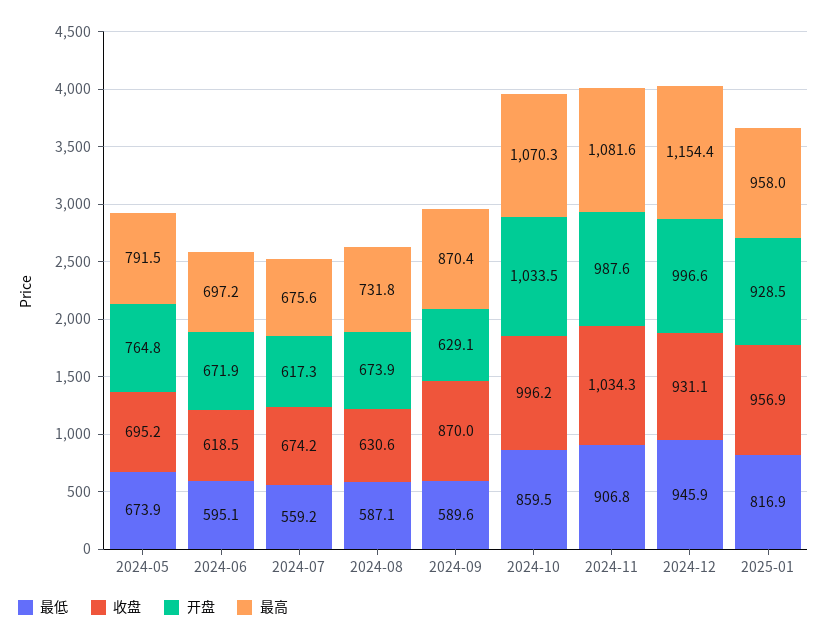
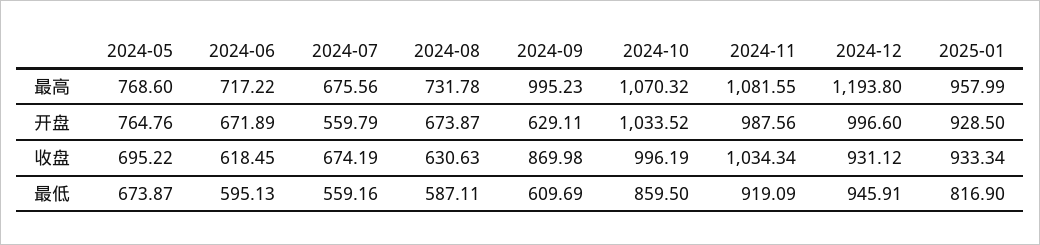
  {
    "最低": {
      "2024-05": 673.87,
      "2024-06": 595.13,
      "2024-07": 559.16,
      "2024-08": 587.11,
-     "2024-09": 589.6,
+     "2024-09": 609.69,
      "2024-10": 859.5,
-     "2024-11": 906.8,
+     "2024-11": 919.09,
      "2024-12": 945.91,
      "2025-01": 816.9
    },
    "收盘": {
      "2024-05": 695.22,
      "2024-06": 618.45,
      "2024-07": 674.19,
      "2024-08": 630.63,
      "2024-09": 869.98,
      "2024-10": 996.19,
      "2024-11": 1034.34,
      "2024-12": 931.12,
-     "2025-01": 956.9
+     "2025-01": 933.34
    },
    "开盘": {
      "2024-05": 764.76,
      "2024-06": 671.89,
-     "2024-07": 617.3,
+     "2024-07": 559.79,
      "2024-08": 673.87,
      "2024-09": 629.11,
      "2024-10": 1033.52,
      "2024-11": 987.56,
      "2024-12": 996.6,
      "2025-01": 928.5
    },
    "最高": {
-     "2024-05": 791.5,
+     "2024-05": 768.6,
-     "2024-06": 697.2,
+     "2024-06": 717.22,
      "2024-07": 675.56,
      "2024-08": 731.78,
-     "2024-09": 870.4,
+     "2024-09": 995.23,
      "2024-10": 1070.32,
      "2024-11": 1081.55,
-     "2024-12": 1154.4,
+     "2024-12": 1193.8,
      "2025-01": 957.99
    }
  }

